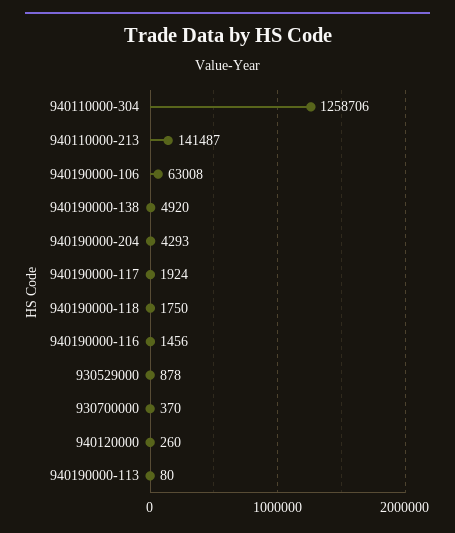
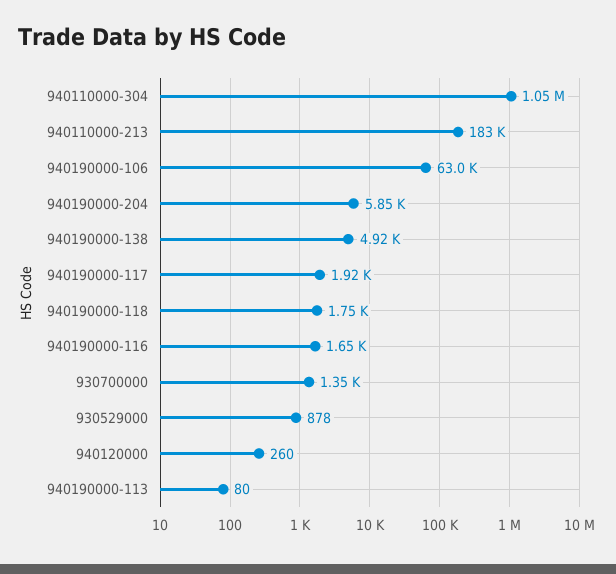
  {
-   "940110000-304": 1258706,
+   "940110000-304": 1050000,
-   "940110000-213": 141487,
+   "940110000-213": 183000,
    "940190000-106": 63008,
    "940190000-138": 4920,
-   "940190000-204": 4293,
+   "940190000-204": 5850,
    "940190000-117": 1924,
    "940190000-118": 1750,
-   "940190000-116": 1456,
+   "940190000-116": 1650,
    "930529000": 878,
-   "930700000": 370,
+   "930700000": 1350,
    "940120000": 260,
    "940190000-113": 80
  }

